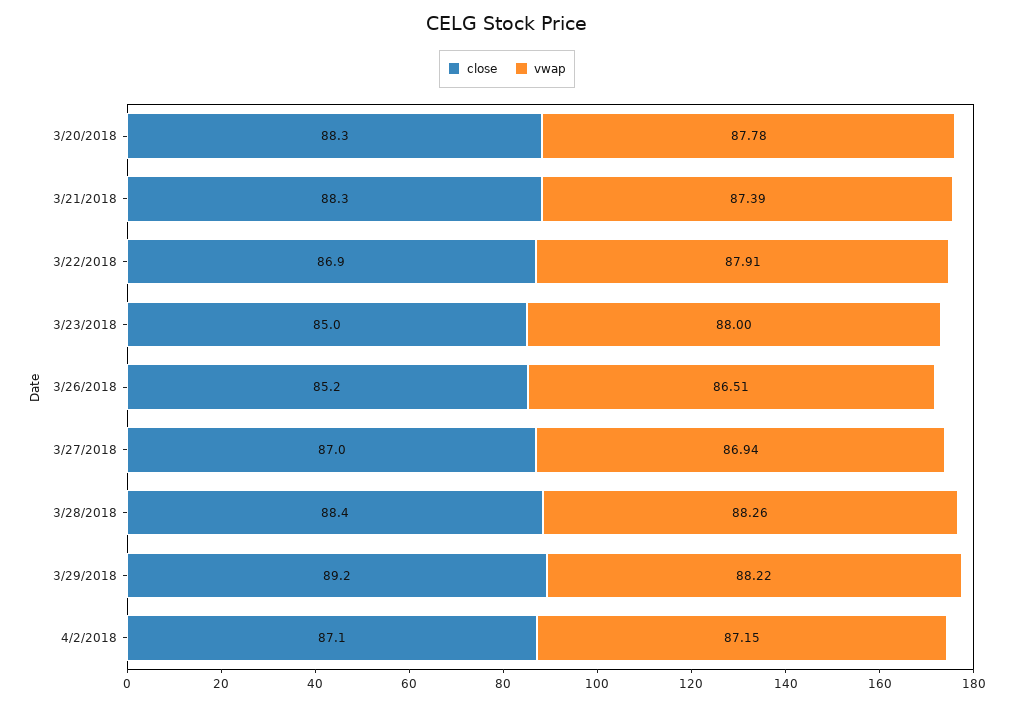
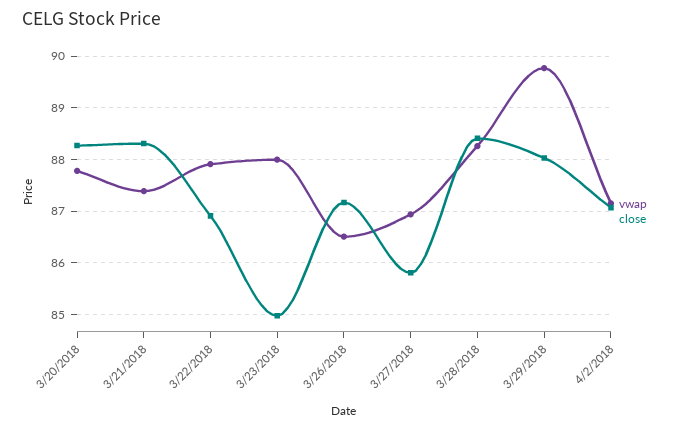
  {
    "close": {
      "3/20/2018": 88.3,
      "3/21/2018": 88.3,
      "3/22/2018": 86.9,
      "3/23/2018": 85,
-     "3/26/2018": 85.2,
+     "3/26/2018": 87.2,
-     "3/27/2018": 87,
+     "3/27/2018": 85.8,
      "3/28/2018": 88.4,
-     "3/29/2018": 89.2,
+     "3/29/2018": 88,
      "4/2/2018": 87.1
    },
    "vwap": {
      "3/20/2018": 87.78,
      "3/21/2018": 87.39,
      "3/22/2018": 87.91,
      "3/23/2018": 88,
      "3/26/2018": 86.51,
      "3/27/2018": 86.94,
      "3/28/2018": 88.26,
-     "3/29/2018": 88.22,
+     "3/29/2018": 89.8,
      "4/2/2018": 87.15
    }
  }

